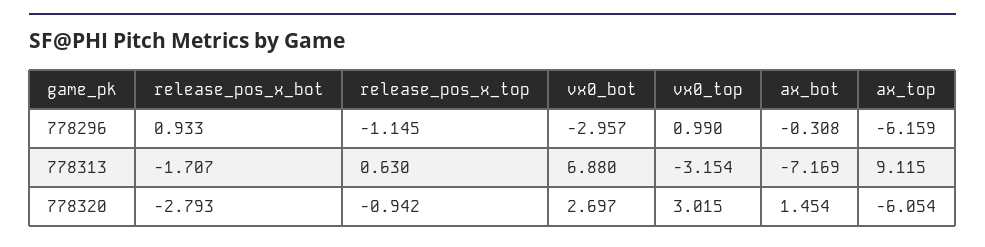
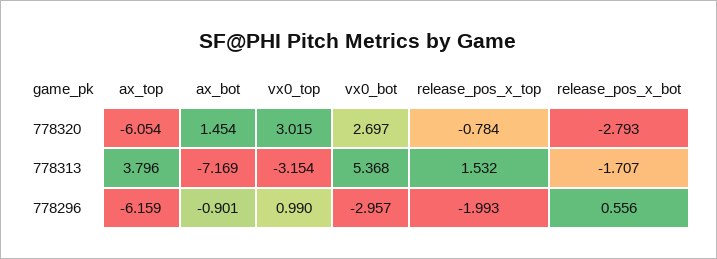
  {
    "release_pos_x_bot": {
-     "778296": 0.933,
+     "778296": 0.556,
      "778313": -1.707,
      "778320": -2.793
    },
    "release_pos_x_top": {
-     "778296": -1.145,
+     "778296": -1.993,
-     "778313": 0.63,
+     "778313": 1.532,
-     "778320": -0.942
+     "778320": -0.784
    },
    "vx0_bot": {
      "778296": -2.957,
-     "778313": 6.88,
+     "778313": 5.368,
      "778320": 2.697
    },
    "vx0_top": {
      "778296": 0.99,
      "778313": -3.154,
      "778320": 3.015
    },
    "ax_bot": {
-     "778296": -0.308,
+     "778296": -0.901,
      "778313": -7.169,
      "778320": 1.454
    },
    "ax_top": {
      "778296": -6.159,
-     "778313": 9.115,
+     "778313": 3.796,
      "778320": -6.054
    }
  }

